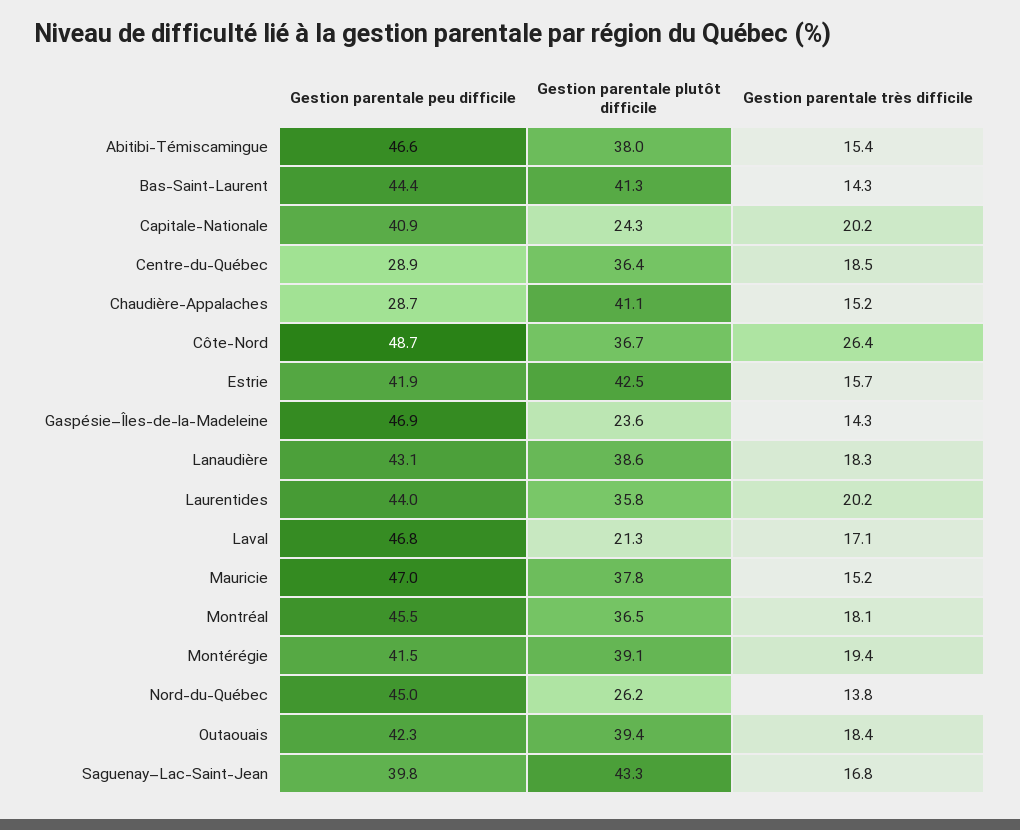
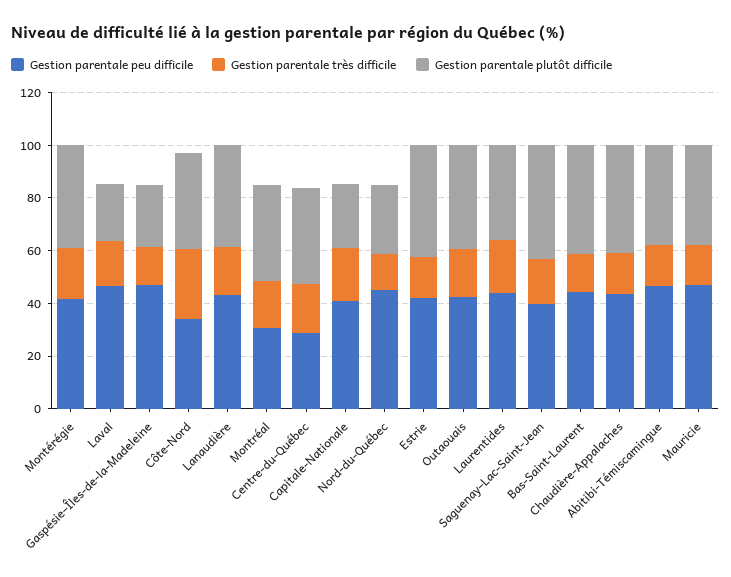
  {
    "Gestion parentale peu difficile": {
      "Abitibi-Témiscamingue": 46.6,
      "Bas-Saint-Laurent": 44.4,
      "Capitale-Nationale": 40.9,
      "Centre-du-Québec": 28.9,
-     "Chaudière-Appalaches": 28.7,
+     "Chaudière-Appalaches": 45,
-     "Côte-Nord": 48.7,
+     "Côte-Nord": 35,
      "Estrie": 41.9,
      "Gaspésie–Îles-de-la-Madeleine": 46.9,
      "Lanaudière": 43.1,
      "Laurentides": 44,
      "Laval": 46.8,
      "Mauricie": 47,
-     "Montréal": 45.5,
+     "Montréal": 30,
      "Montérégie": 41.5,
      "Nord-du-Québec": 45,
      "Outaouais": 42.3,
      "Saguenay–Lac-Saint-Jean": 39.8
    },
    "Gestion parentale plutôt difficile": {
      "Abitibi-Témiscamingue": 38,
      "Bas-Saint-Laurent": 41.3,
      "Capitale-Nationale": 24.3,
      "Centre-du-Québec": 36.4,
      "Chaudière-Appalaches": 41.1,
      "Côte-Nord": 36.7,
      "Estrie": 42.5,
      "Gaspésie–Îles-de-la-Madeleine": 23.6,
      "Lanaudière": 38.6,
      "Laurentides": 35.8,
      "Laval": 21.3,
      "Mauricie": 37.8,
      "Montréal": 36.5,
      "Montérégie": 39.1,
      "Nord-du-Québec": 26.2,
      "Outaouais": 39.4,
      "Saguenay–Lac-Saint-Jean": 43.3
    },
    "Gestion parentale très difficile": {
      "Abitibi-Témiscamingue": 15.4,
      "Bas-Saint-Laurent": 14.3,
      "Capitale-Nationale": 20.2,
      "Centre-du-Québec": 18.5,
      "Chaudière-Appalaches": 15.2,
      "Côte-Nord": 26.4,
      "Estrie": 15.7,
      "Gaspésie–Îles-de-la-Madeleine": 14.3,
      "Lanaudière": 18.3,
      "Laurentides": 20.2,
      "Laval": 17.1,
      "Mauricie": 15.2,
      "Montréal": 18.1,
      "Montérégie": 19.4,
      "Nord-du-Québec": 13.8,
      "Outaouais": 18.4,
      "Saguenay–Lac-Saint-Jean": 16.8
    }
  }

